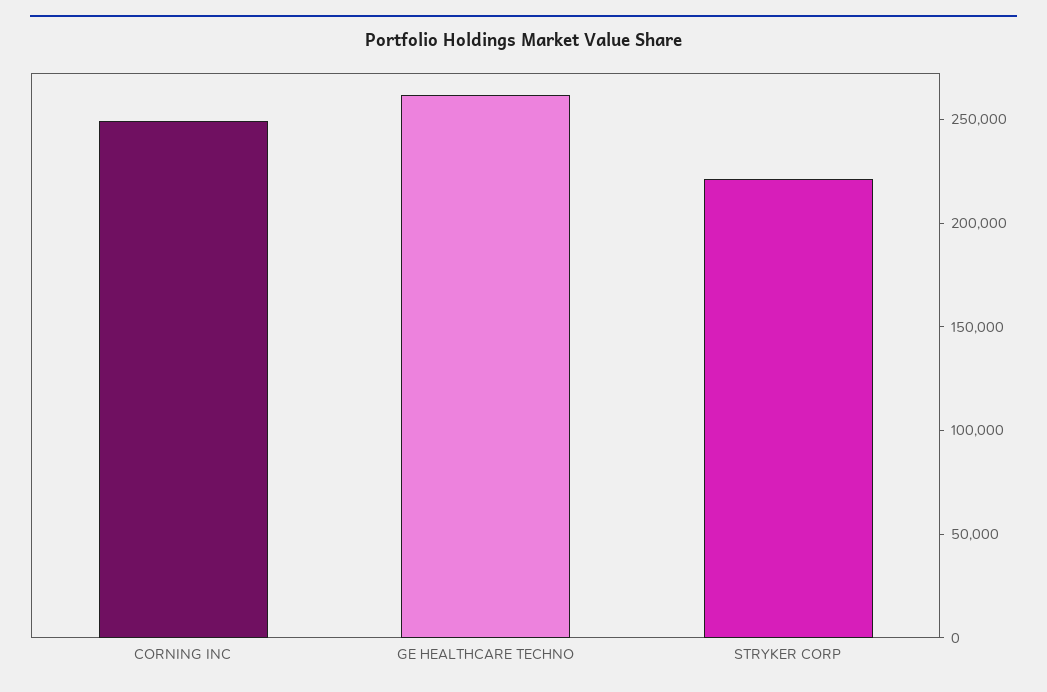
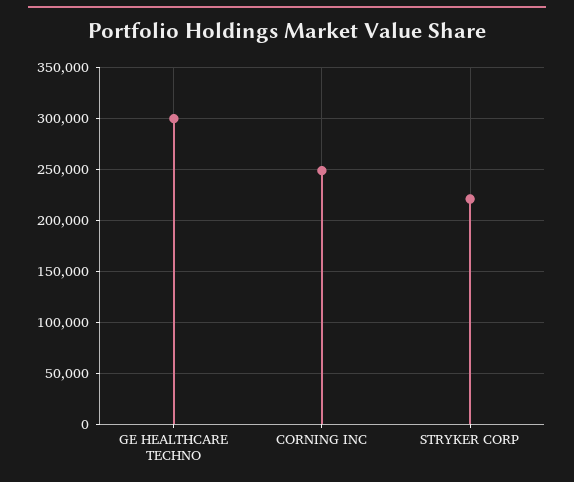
  {
    "CORNING INC": 250000,
-   "GE HEALTHCARE TECHNO": 260000,
+   "GE HEALTHCARE TECHNO": 300000,
    "STRYKER CORP": 220000
  }

